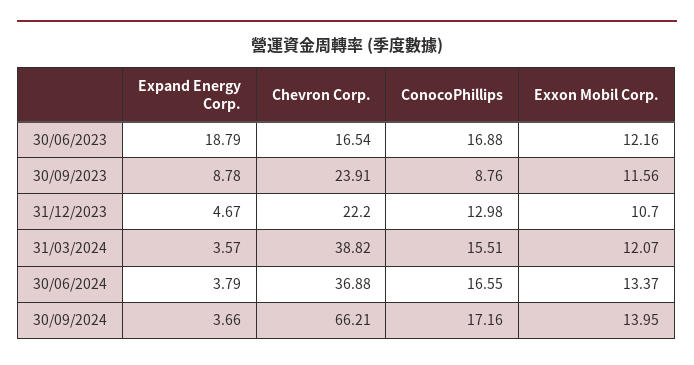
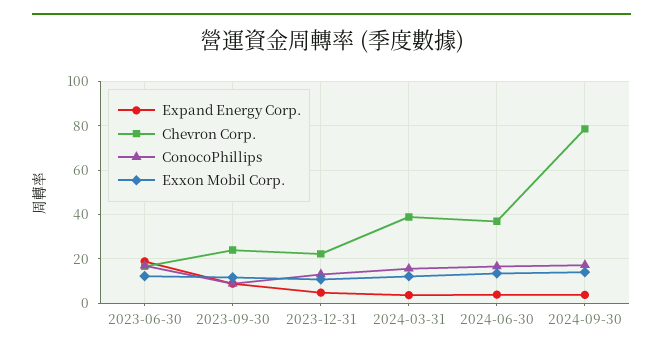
  {
    "Expand Energy Corp.": {
      "30/06/2023": 18.79,
      "30/09/2023": 8.78,
      "31/12/2023": 4.67,
      "31/03/2024": 3.57,
      "30/06/2024": 3.79,
      "30/09/2024": 3.66
    },
    "Chevron Corp.": {
      "30/06/2023": 16.54,
      "30/09/2023": 23.91,
      "31/12/2023": 22.2,
      "31/03/2024": 38.82,
      "30/06/2024": 36.88,
-     "30/09/2024": 66.21
+     "30/09/2024": 80
    },
    "ConocoPhillips": {
      "30/06/2023": 16.88,
      "30/09/2023": 8.76,
      "31/12/2023": 12.98,
      "31/03/2024": 15.51,
      "30/06/2024": 16.55,
      "30/09/2024": 17.16
    },
    "Exxon Mobil Corp.": {
      "30/06/2023": 12.16,
      "30/09/2023": 11.56,
      "31/12/2023": 10.7,
      "31/03/2024": 12.07,
      "30/06/2024": 13.37,
      "30/09/2024": 13.95
    }
  }

